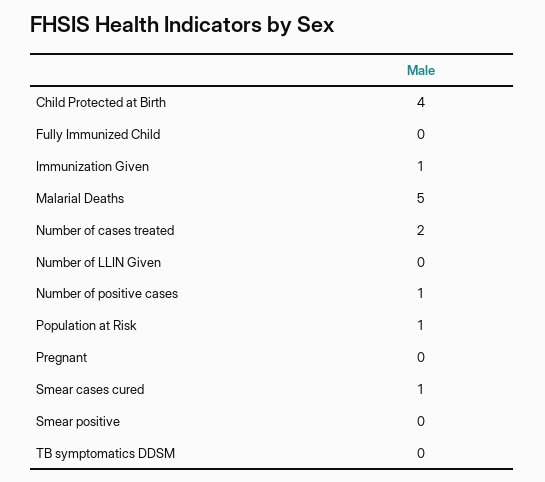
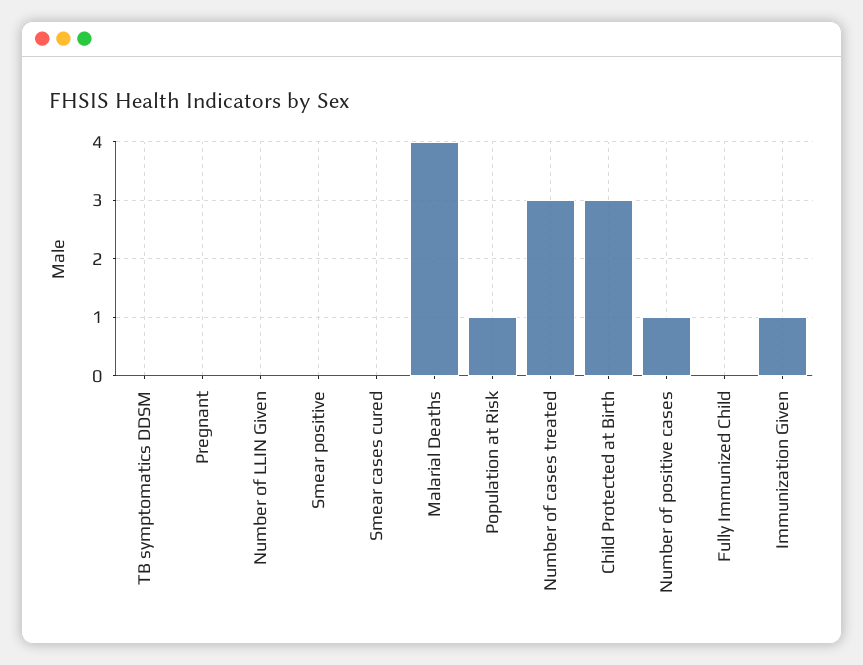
  {
-   "Child Protected at Birth": 4,
+   "Child Protected at Birth": 3,
    "Fully Immunized Child": 0,
    "Immunization Given": 1,
-   "Malarial Deaths": 5,
+   "Malarial Deaths": 4,
-   "Number of cases treated": 2,
+   "Number of cases treated": 3,
    "Number of LLIN Given": 0,
    "Number of positive cases": 1,
    "Population at Risk": 1,
    "Pregnant": 0,
-   "Smear cases cured": 1,
+   "Smear cases cured": 0,
    "Smear positive": 0,
    "TB symptomatics DDSM": 0
  }

